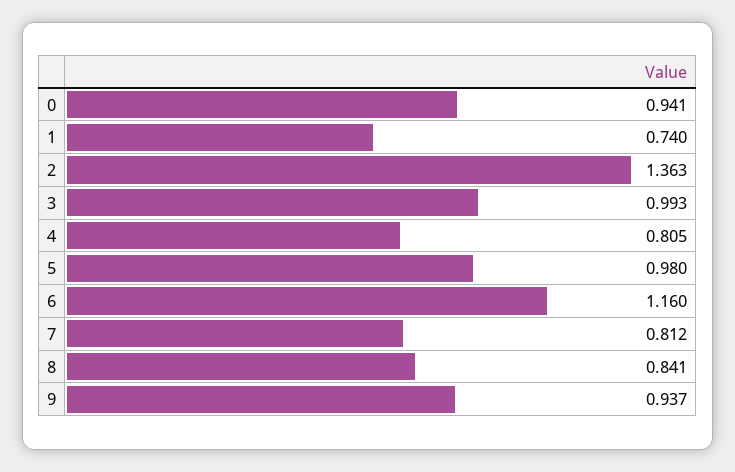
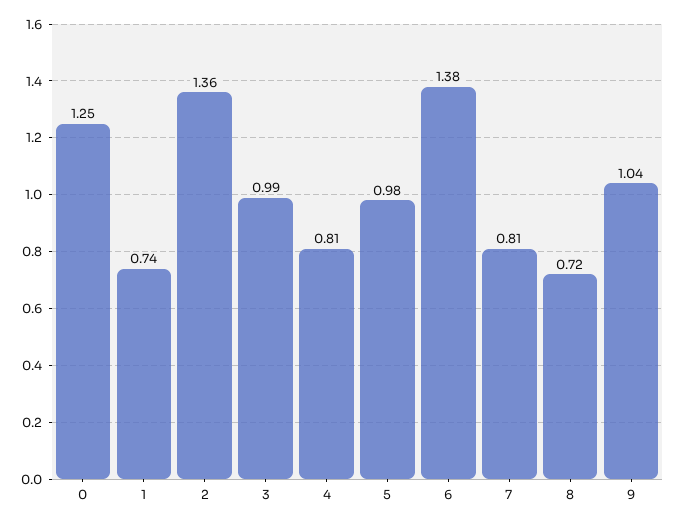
  {
-   "0": 0.941,
+   "0": 1.25,
    "1": 0.74,
    "2": 1.363,
    "3": 0.993,
    "4": 0.805,
    "5": 0.98,
-   "6": 1.16,
+   "6": 1.38,
    "7": 0.812,
-   "8": 0.841,
+   "8": 0.72,
-   "9": 0.937
+   "9": 1.04
  }

